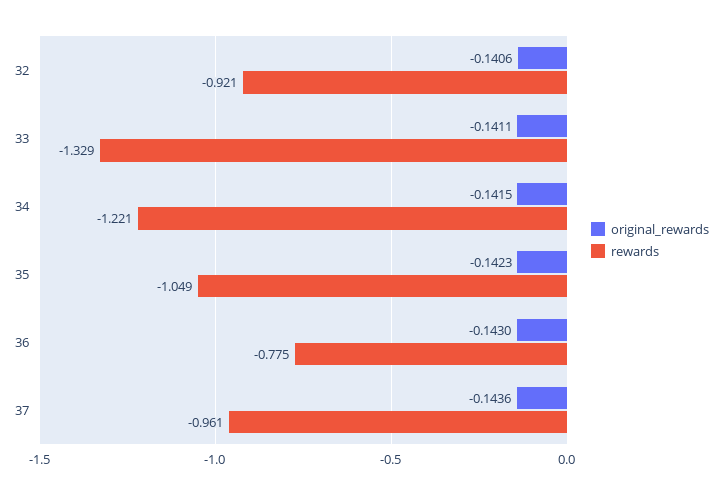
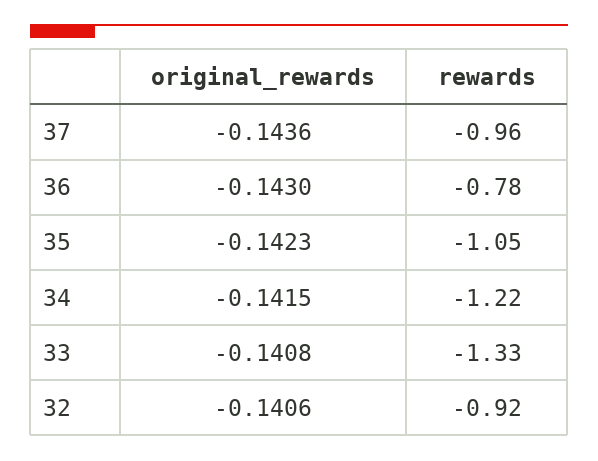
  {
    "original_rewards": {
      "32": -0.1406,
-     "33": -0.1411,
+     "33": -0.1408,
      "34": -0.1415,
      "35": -0.1423,
      "36": -0.143,
      "37": -0.1436
    },
    "rewards": {
      "32": -0.921,
      "33": -1.329,
      "34": -1.221,
      "35": -1.049,
      "36": -0.775,
      "37": -0.961
    }
  }

